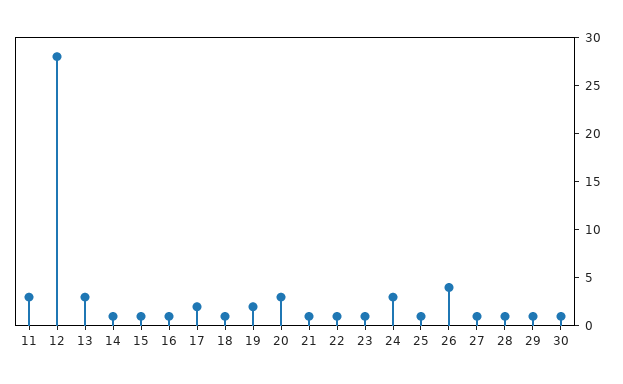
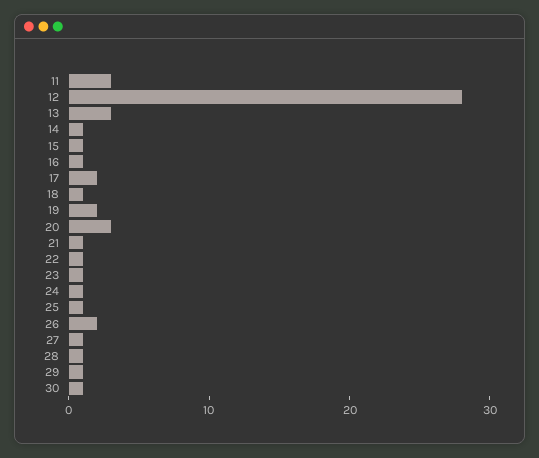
  {
    "11": 3,
    "12": 28,
    "13": 3,
    "14": 1,
    "15": 1,
    "16": 1,
    "17": 2,
    "18": 1,
    "19": 2,
    "20": 3,
    "21": 1,
    "22": 1,
    "23": 1,
-   "24": 3,
+   "24": 1,
    "25": 1,
-   "26": 4,
+   "26": 2,
    "27": 1,
    "28": 1,
    "29": 1,
    "30": 1
  }

